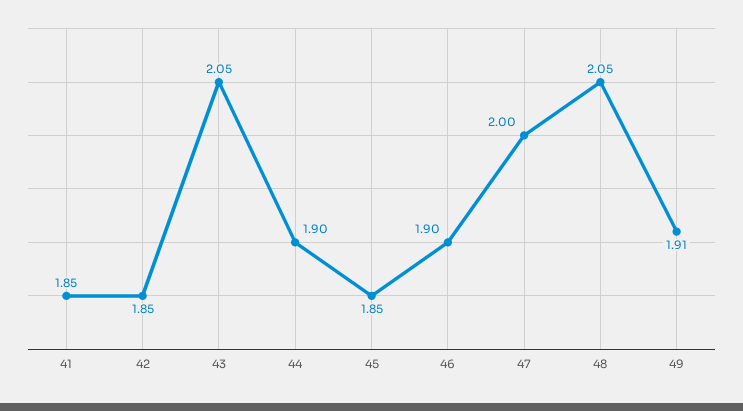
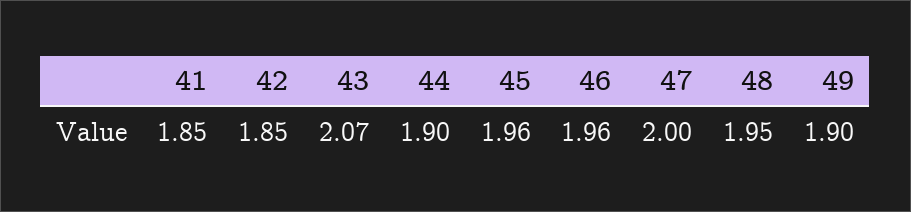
  {
    "41": 1.85,
    "42": 1.85,
-   "43": 2.05,
+   "43": 2.07,
    "44": 1.9,
-   "45": 1.85,
+   "45": 1.96,
-   "46": 1.9,
+   "46": 1.96,
    "47": 2,
-   "48": 2.05,
+   "48": 1.95,
-   "49": 1.91
+   "49": 1.9
  }

